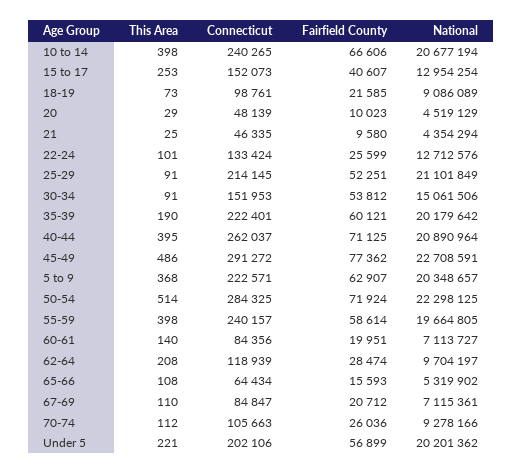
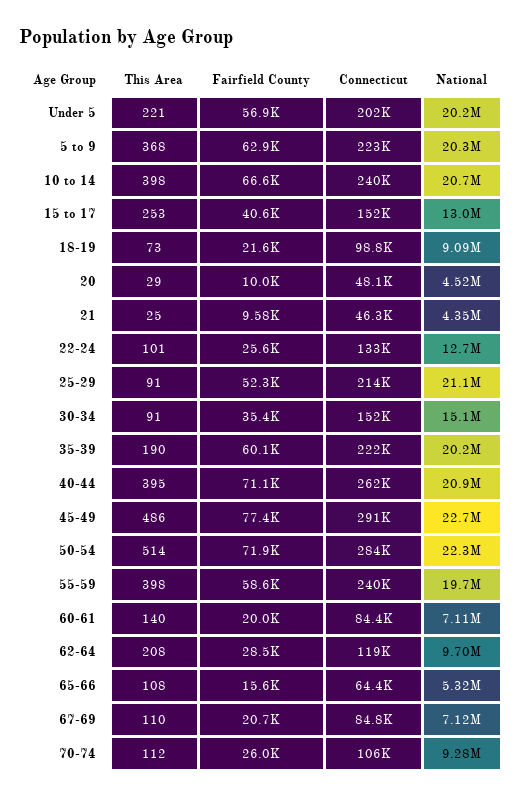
  {
    "This Area": {
      "10 to 14": 398,
      "15 to 17": 253,
      "18-19": 73,
      "20": 29,
      "21": 25,
      "22-24": 101,
      "25-29": 91,
      "30-34": 91,
      "35-39": 190,
      "40-44": 395,
      "45-49": 486,
      "5 to 9": 368,
      "50-54": 514,
      "55-59": 398,
      "60-61": 140,
      "62-64": 208,
      "65-66": 108,
      "67-69": 110,
      "70-74": 112,
      "Under 5": 221
    },
    "Connecticut": {
      "10 to 14": 240265,
      "15 to 17": 152073,
      "18-19": 98761,
      "20": 48139,
      "21": 46335,
      "22-24": 133424,
      "25-29": 214145,
      "30-34": 151953,
      "35-39": 222401,
      "40-44": 262037,
      "45-49": 291272,
      "5 to 9": 222571,
      "50-54": 284325,
      "55-59": 240157,
      "60-61": 84356,
      "62-64": 118939,
      "65-66": 64434,
      "67-69": 84847,
      "70-74": 105663,
      "Under 5": 202106
    },
    "Fairfield County": {
      "10 to 14": 66606,
      "15 to 17": 40607,
      "18-19": 21585,
      "20": 10023,
      "21": 9580,
      "22-24": 25599,
      "25-29": 52251,
-     "30-34": 53812,
+     "30-34": 35400,
      "35-39": 60121,
      "40-44": 71125,
      "45-49": 77362,
      "5 to 9": 62907,
      "50-54": 71924,
      "55-59": 58614,
      "60-61": 19951,
      "62-64": 28474,
      "65-66": 15593,
      "67-69": 20712,
      "70-74": 26036,
      "Under 5": 56899
    },
    "National": {
      "10 to 14": 20677194,
      "15 to 17": 12954254,
      "18-19": 9086089,
      "20": 4519129,
      "21": 4354294,
      "22-24": 12712576,
      "25-29": 21101849,
      "30-34": 15061506,
      "35-39": 20179642,
      "40-44": 20890964,
      "45-49": 22708591,
      "5 to 9": 20348657,
      "50-54": 22298125,
      "55-59": 19664805,
      "60-61": 7113727,
      "62-64": 9704197,
      "65-66": 5319902,
      "67-69": 7115361,
      "70-74": 9278166,
      "Under 5": 20201362
    }
  }

